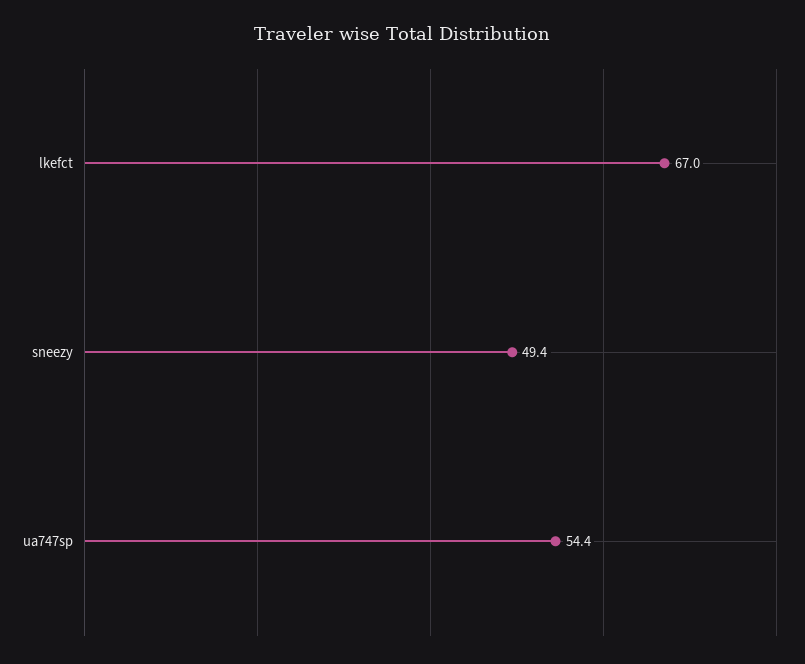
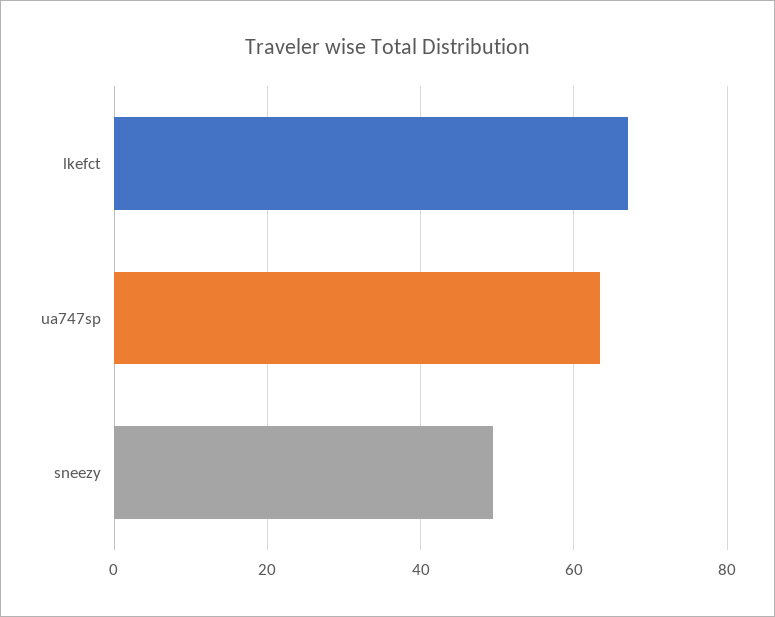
  {
    "lkefct": 67,
    "sneezy": 49.4,
-   "ua747sp": 54.4
+   "ua747sp": 64
  }

